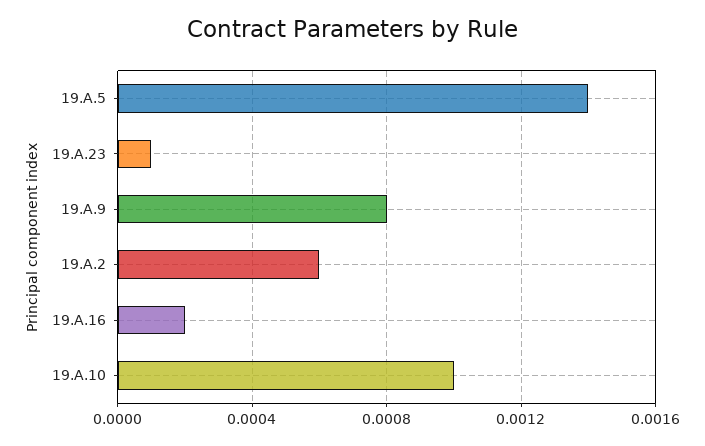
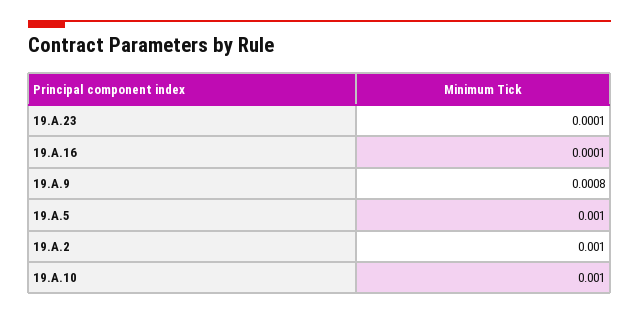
  {
-   "19.A.5": 0.0014,
+   "19.A.5": 0.001,
    "19.A.23": 0.0001,
    "19.A.9": 0.0008,
-   "19.A.2": 0.0006,
+   "19.A.2": 0.001,
-   "19.A.16": 0.0002,
+   "19.A.16": 0.0001,
    "19.A.10": 0.001
  }

